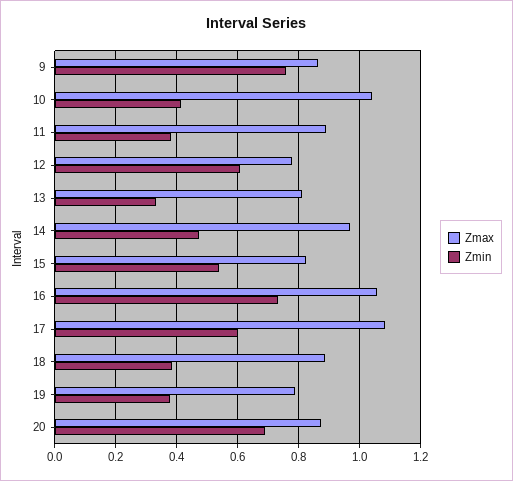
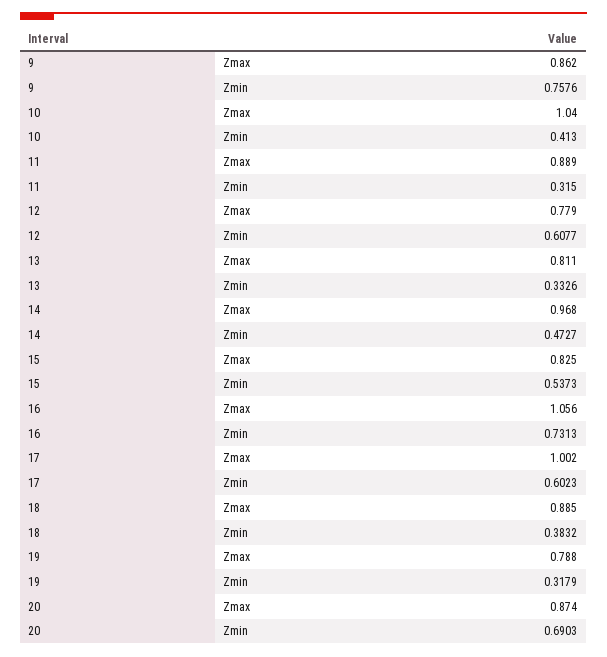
  {
    "Zmax": {
      "9": 0.862,
      "10": 1.04,
      "11": 0.889,
      "12": 0.779,
      "13": 0.811,
      "14": 0.968,
      "15": 0.825,
      "16": 1.056,
-     "17": 1.08,
+     "17": 1.002,
      "18": 0.885,
      "19": 0.788,
      "20": 0.874
    },
    "Zmin": {
      "9": 0.7576,
      "10": 0.413,
-     "11": 0.38,
+     "11": 0.315,
      "12": 0.6077,
      "13": 0.3326,
      "14": 0.4727,
      "15": 0.5373,
      "16": 0.7313,
      "17": 0.6023,
      "18": 0.3832,
-     "19": 0.38,
+     "19": 0.3179,
      "20": 0.6903
    }
  }

